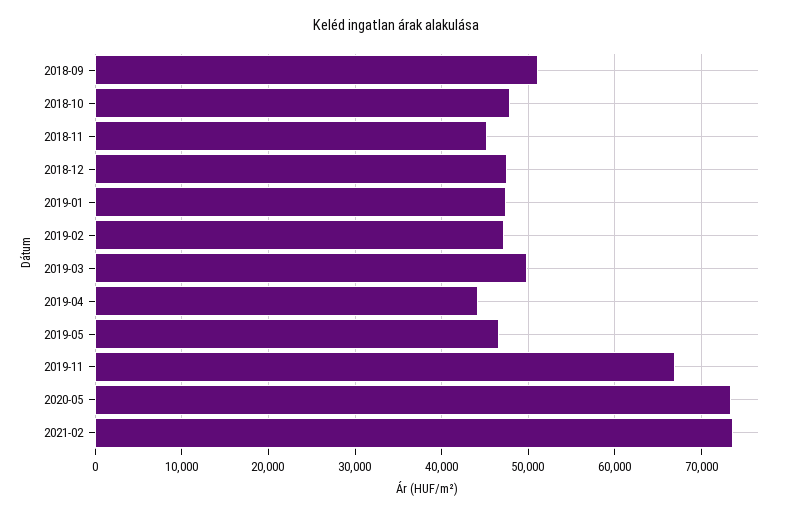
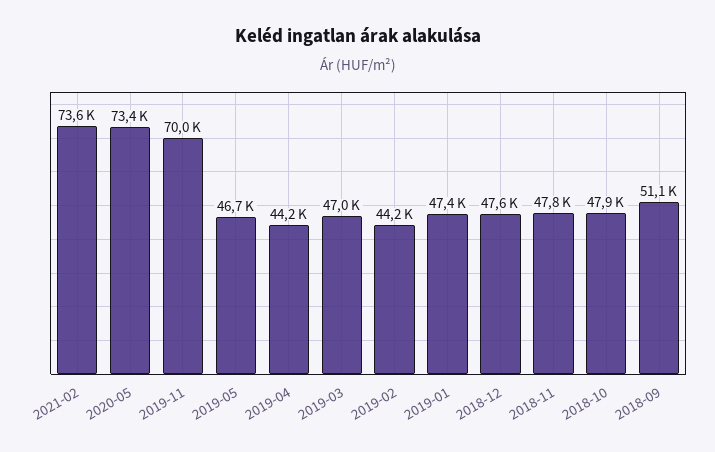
  {
    "2018-09": 51100,
    "2018-10": 47900,
-   "2018-11": 45000,
+   "2018-11": 47800,
    "2018-12": 47600,
    "2019-01": 47400,
-   "2019-02": 47000,
+   "2019-02": 44200,
-   "2019-03": 50000,
+   "2019-03": 47000,
    "2019-04": 44200,
    "2019-05": 46700,
-   "2019-11": 67000,
+   "2019-11": 70000,
    "2020-05": 73400,
    "2021-02": 73600
  }

